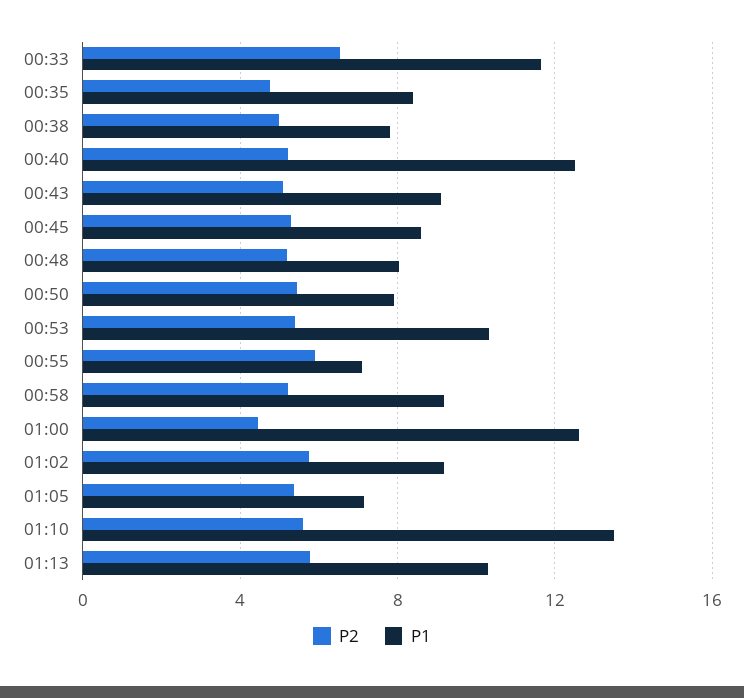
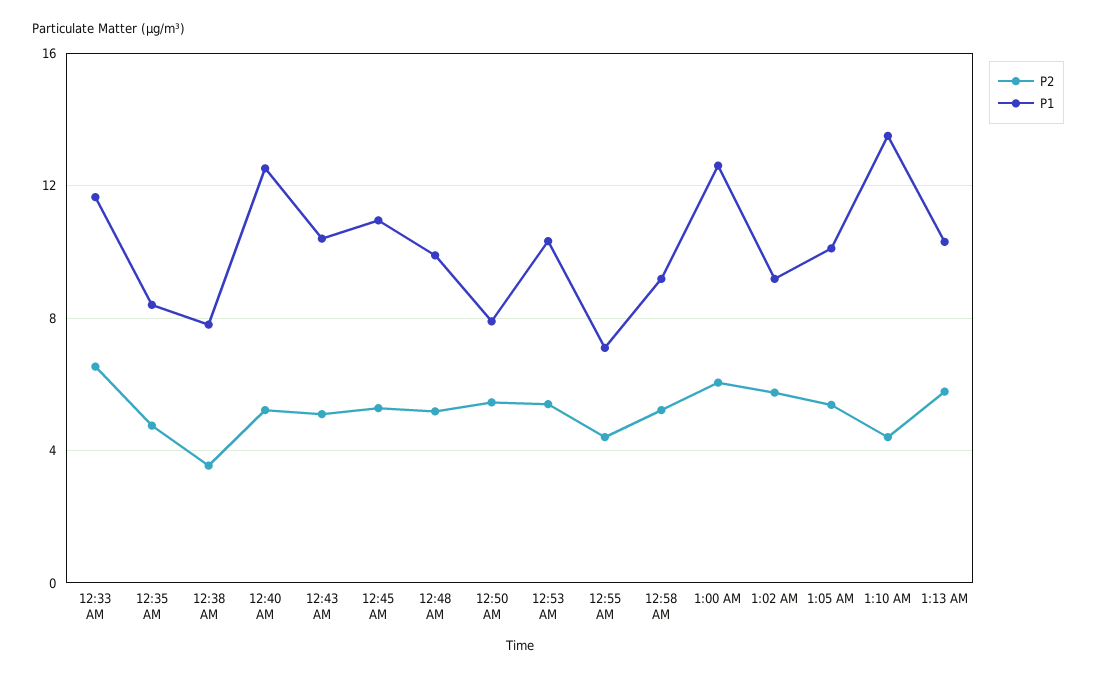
  {
    "P2": {
      "00:33": 6.5,
      "00:35": 5,
-     "00:38": 5,
+     "00:38": 3.5,
      "00:40": 5,
      "00:43": 5,
      "00:45": 5.5,
      "00:48": 5,
      "00:50": 5.5,
      "00:53": 5.5,
-     "00:55": 6,
+     "00:55": 4.5,
      "00:58": 5,
-     "01:00": 4.5,
+     "01:00": 6,
      "01:02": 6,
      "01:05": 5.5,
-     "01:10": 5.5,
+     "01:10": 4.5,
      "01:13": 6
    },
    "P1": {
      "00:33": 11.5,
      "00:35": 8.5,
      "00:38": 8,
      "00:40": 12.5,
-     "00:43": 9,
+     "00:43": 10.5,
-     "00:45": 8.5,
+     "00:45": 11,
-     "00:48": 8,
+     "00:48": 10,
      "00:50": 8,
      "00:53": 10.5,
      "00:55": 7,
      "00:58": 9,
      "01:00": 12.5,
      "01:02": 9,
-     "01:05": 7,
+     "01:05": 10,
      "01:10": 13.5,
      "01:13": 10.5
    }
  }

